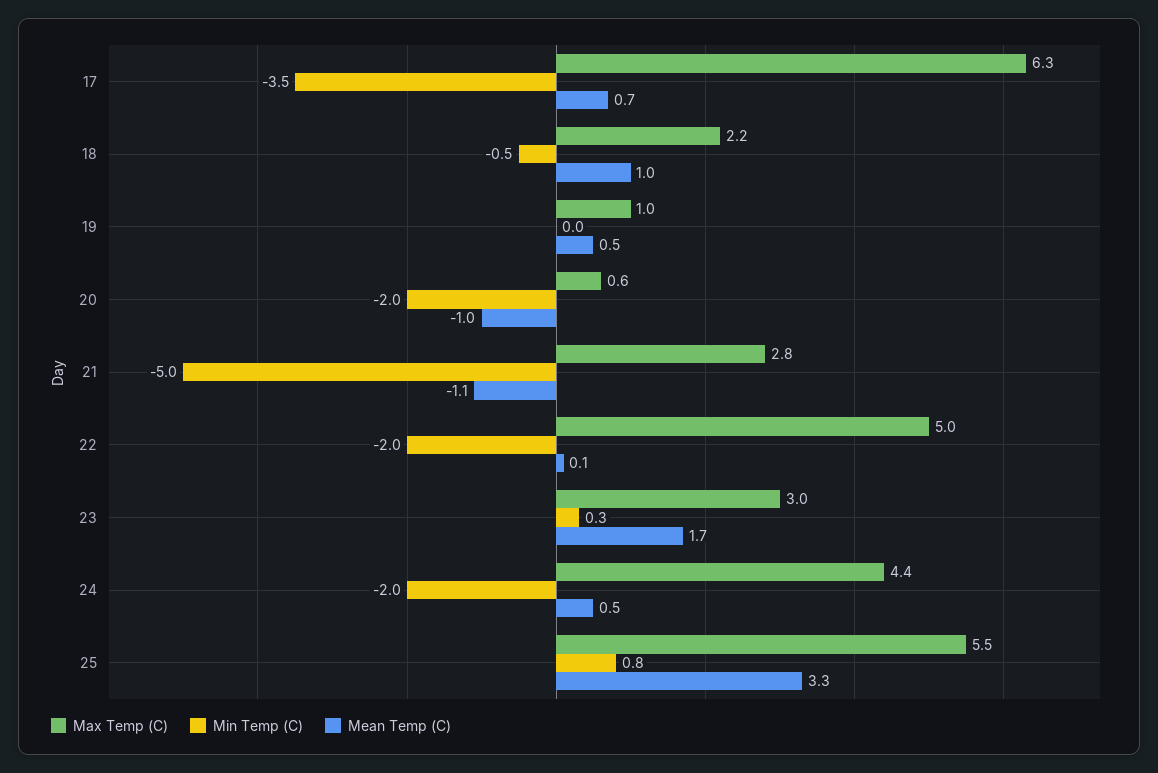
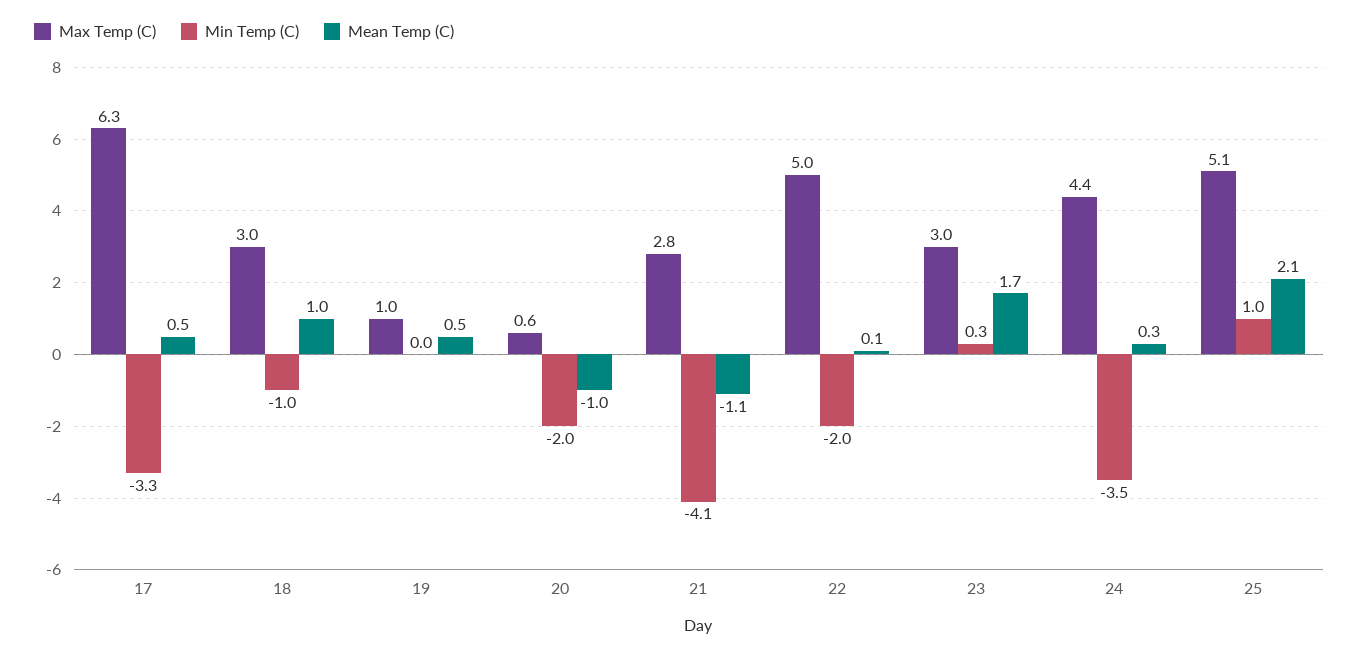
  {
    "Max Temp (C)": {
      "17": 6.3,
-     "18": 2.2,
+     "18": 3,
      "19": 1,
      "20": 0.6,
      "21": 2.8,
      "22": 5,
      "23": 3,
      "24": 4.4,
-     "25": 5.5
+     "25": 5.1
    },
    "Min Temp (C)": {
-     "17": -3.5,
+     "17": -3.3,
-     "18": -0.5,
+     "18": -1,
      "19": 0,
      "20": -2,
-     "21": -5,
+     "21": -4.1,
      "22": -2,
      "23": 0.3,
-     "24": -2,
+     "24": -3.5,
-     "25": 0.8
+     "25": 1
    },
    "Mean Temp (C)": {
-     "17": 0.7,
+     "17": 0.5,
      "18": 1,
      "19": 0.5,
      "20": -1,
      "21": -1.1,
      "22": 0.1,
      "23": 1.7,
-     "24": 0.5,
+     "24": 0.3,
-     "25": 3.3
+     "25": 2.1
    }
  }

